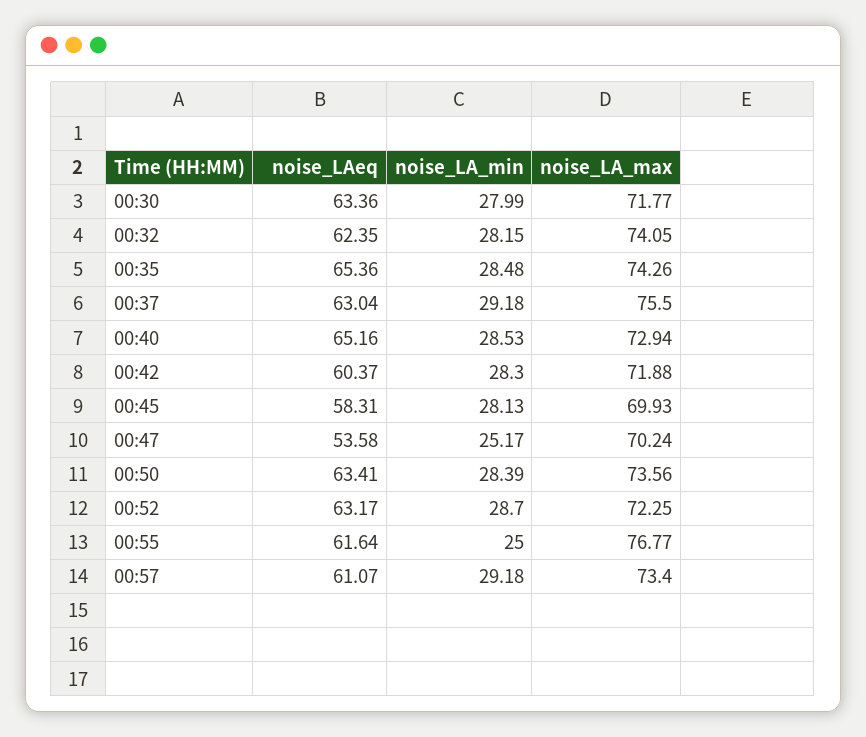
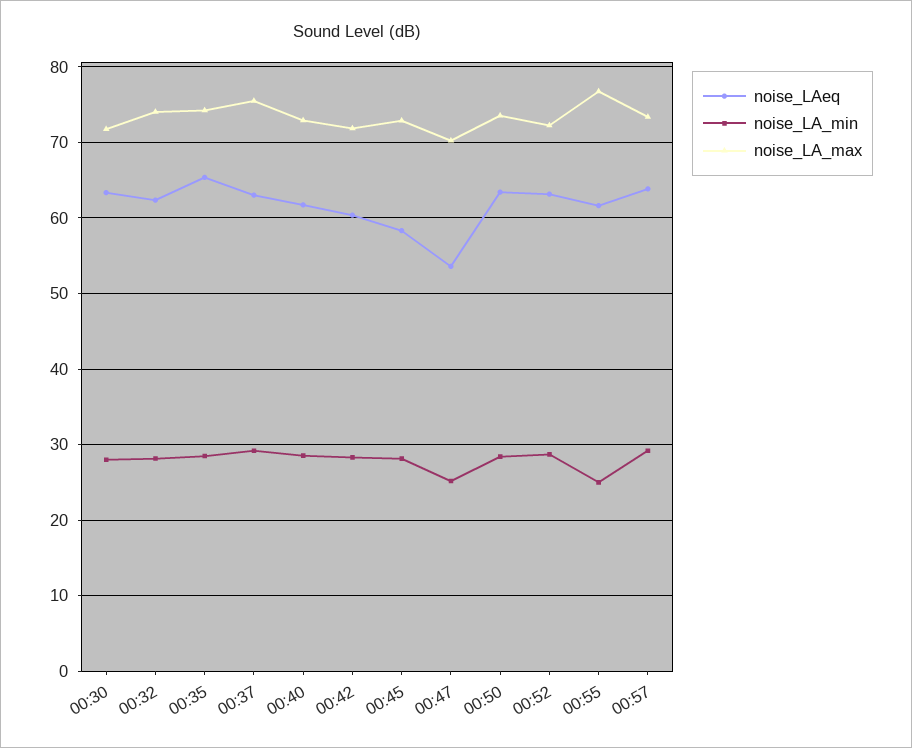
  {
    "noise_LAeq": {
      "00:30": 63.36,
      "00:32": 62.35,
      "00:35": 65.36,
      "00:37": 63.04,
-     "00:40": 65.16,
+     "00:40": 62,
      "00:42": 60.37,
      "00:45": 58.31,
      "00:47": 53.58,
      "00:50": 63.41,
      "00:52": 63.17,
      "00:55": 61.64,
-     "00:57": 61.07
+     "00:57": 64
    },
    "noise_LA_min": {
      "00:30": 27.99,
      "00:32": 28.15,
      "00:35": 28.48,
      "00:37": 29.18,
      "00:40": 28.53,
      "00:42": 28.3,
      "00:45": 28.13,
      "00:47": 25.17,
      "00:50": 28.39,
      "00:52": 28.7,
      "00:55": 25,
      "00:57": 29.18
    },
    "noise_LA_max": {
      "00:30": 71.77,
      "00:32": 74.05,
      "00:35": 74.26,
      "00:37": 75.5,
      "00:40": 72.94,
      "00:42": 71.88,
-     "00:45": 69.93,
+     "00:45": 73,
      "00:47": 70.24,
      "00:50": 73.56,
      "00:52": 72.25,
      "00:55": 76.77,
      "00:57": 73.4
    }
  }

